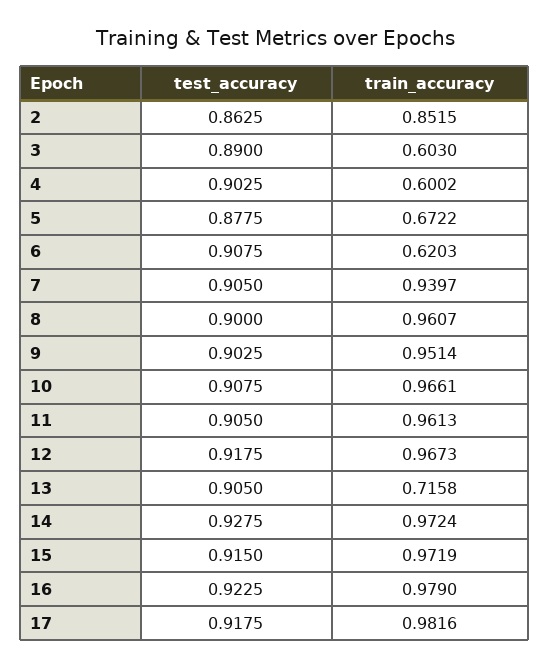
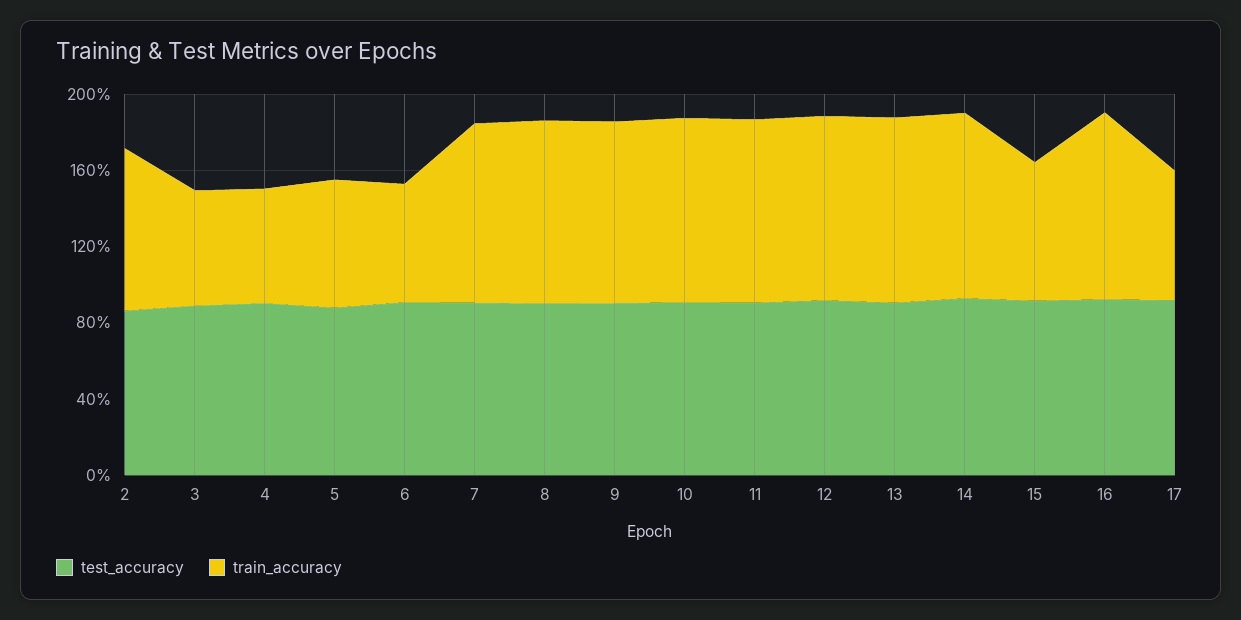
  {
    "test_accuracy": {
      "2": 0.8625,
      "3": 0.89,
      "4": 0.9025,
      "5": 0.8775,
      "6": 0.9075,
      "7": 0.905,
      "8": 0.9,
      "9": 0.9025,
      "10": 0.9075,
      "11": 0.905,
      "12": 0.9175,
      "13": 0.905,
      "14": 0.9275,
      "15": 0.915,
      "16": 0.9225,
      "17": 0.9175
    },
    "train_accuracy": {
      "2": 0.8515,
      "3": 0.603,
      "4": 0.6002,
      "5": 0.6722,
      "6": 0.6203,
      "7": 0.9397,
      "8": 0.9607,
      "9": 0.9514,
      "10": 0.9661,
      "11": 0.9613,
      "12": 0.9673,
-     "13": 0.7158,
+     "13": 1,
      "14": 0.9724,
-     "15": 0.9719,
+     "15": 0.7,
      "16": 0.979,
-     "17": 0.9816
+     "17": 0.7
    }
  }

